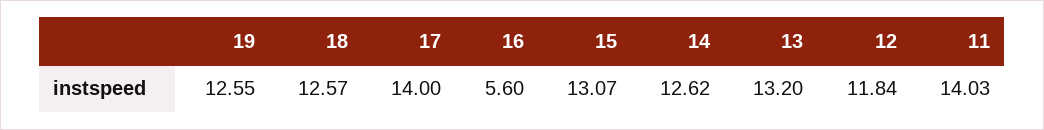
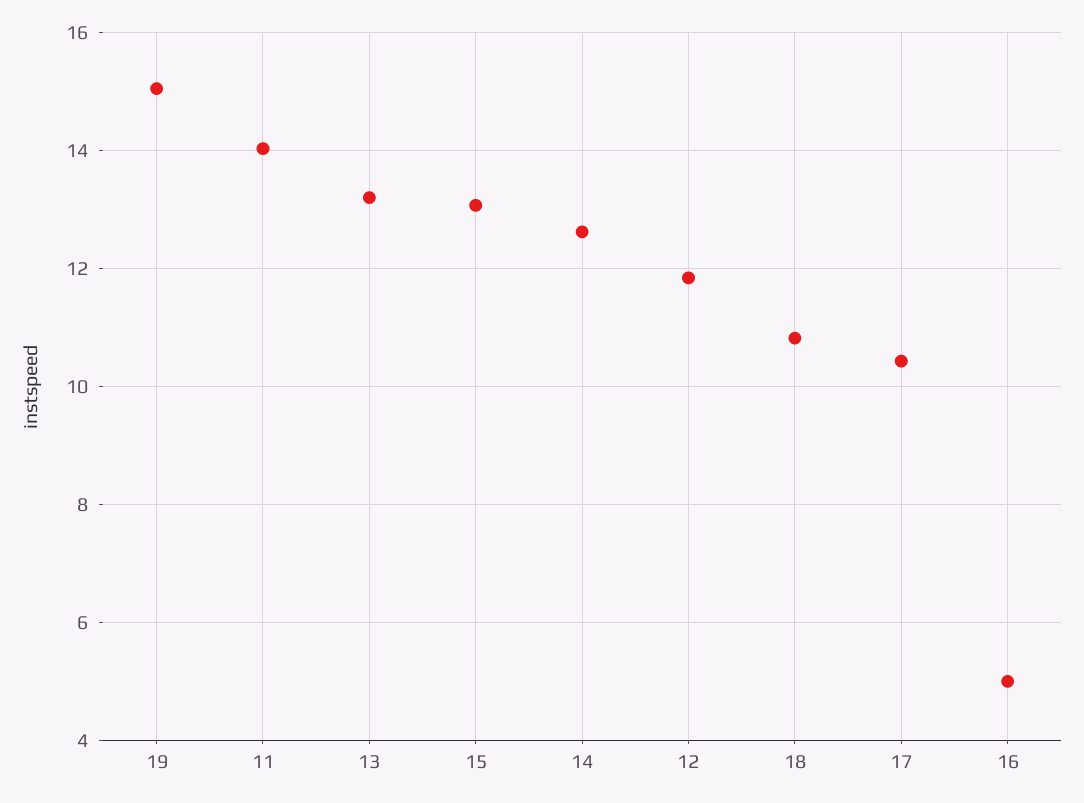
  {
-   "19": 12.55,
+   "19": 15,
-   "18": 12.57,
+   "18": 10.8,
-   "17": 14,
+   "17": 10.4,
-   "16": 5.6,
+   "16": 5,
    "15": 13.07,
    "14": 12.62,
    "13": 13.2,
    "12": 11.84,
    "11": 14.03
  }

